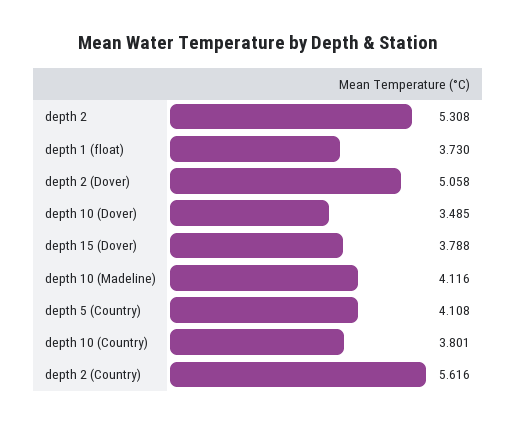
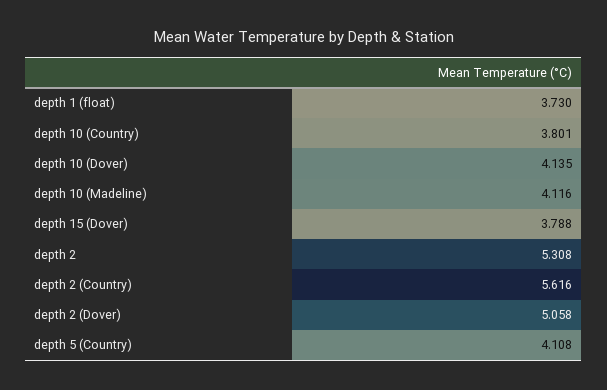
  {
    "depth 2": 5.308,
    "depth 1 (float)": 3.73,
    "depth 2 (Dover)": 5.058,
-   "depth 10 (Dover)": 3.485,
+   "depth 10 (Dover)": 4.135,
    "depth 15 (Dover)": 3.788,
    "depth 10 (Madeline)": 4.116,
    "depth 5 (Country)": 4.108,
    "depth 10 (Country)": 3.801,
    "depth 2 (Country)": 5.616
  }

